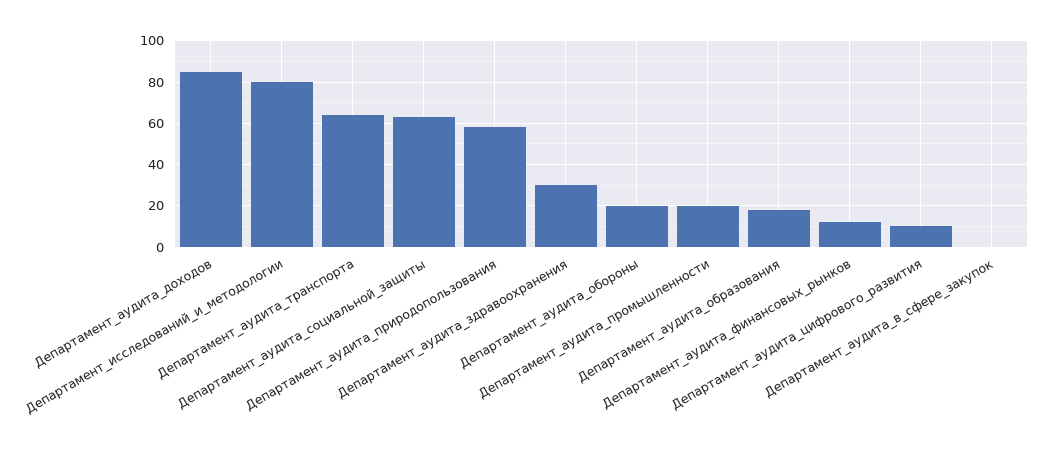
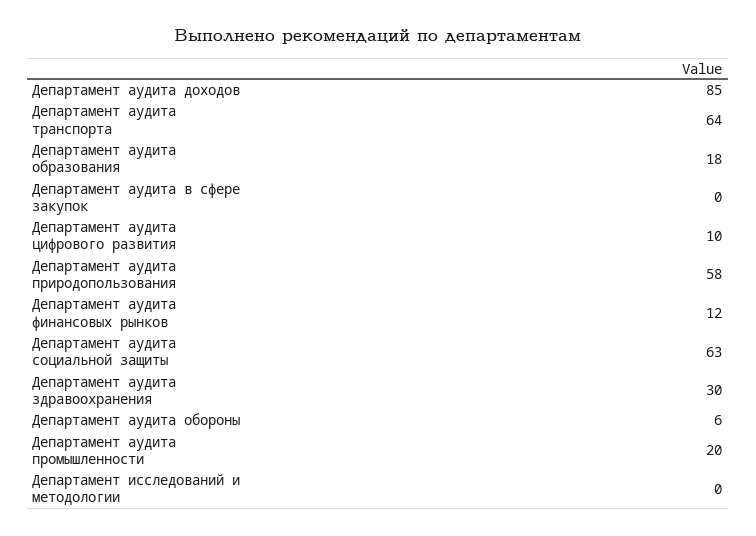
  {
    "Департамент_аудита_доходов": 85,
-   "Департамент_исследований_и_методологии": 80,
+   "Департамент_исследований_и_методологии": 0,
    "Департамент_аудита_транспорта": 64,
    "Департамент_аудита_социальной_защиты": 63,
    "Департамент_аудита_природопользования": 58,
    "Департамент_аудита_здравоохранения": 30,
-   "Департамент_аудита_обороны": 20,
+   "Департамент_аудита_обороны": 6,
    "Департамент_аудита_промышленности": 20,
    "Департамент_аудита_образования": 18,
    "Департамент_аудита_финансовых_рынков": 12,
    "Департамент_аудита_цифрового_развития": 10,
    "Департамент_аудита_в_сфере_закупок": 0
  }

